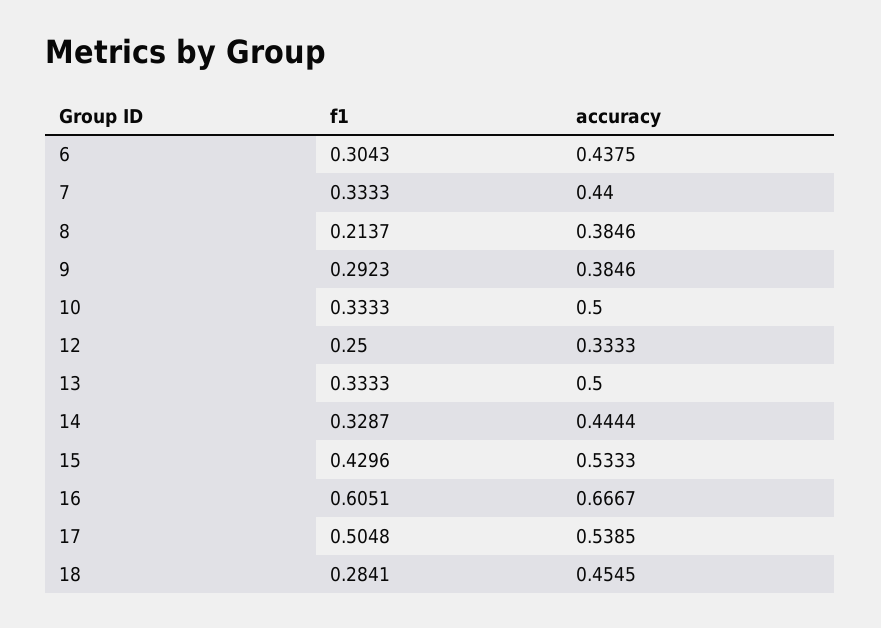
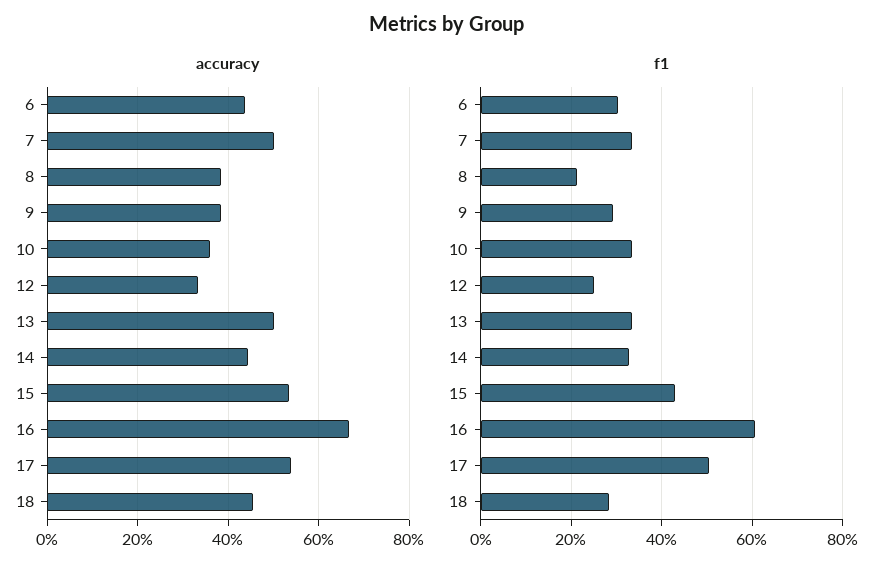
  {
    "f1": {
      "6": 0.3043,
      "7": 0.3333,
      "8": 0.2137,
      "9": 0.2923,
      "10": 0.3333,
      "12": 0.25,
      "13": 0.3333,
      "14": 0.3287,
      "15": 0.4296,
      "16": 0.6051,
      "17": 0.5048,
      "18": 0.2841
    },
    "accuracy": {
      "6": 0.4375,
-     "7": 0.44,
+     "7": 0.5,
      "8": 0.3846,
      "9": 0.3846,
-     "10": 0.5,
+     "10": 0.36,
      "12": 0.3333,
      "13": 0.5,
      "14": 0.4444,
      "15": 0.5333,
      "16": 0.6667,
      "17": 0.5385,
      "18": 0.4545
    }
  }

